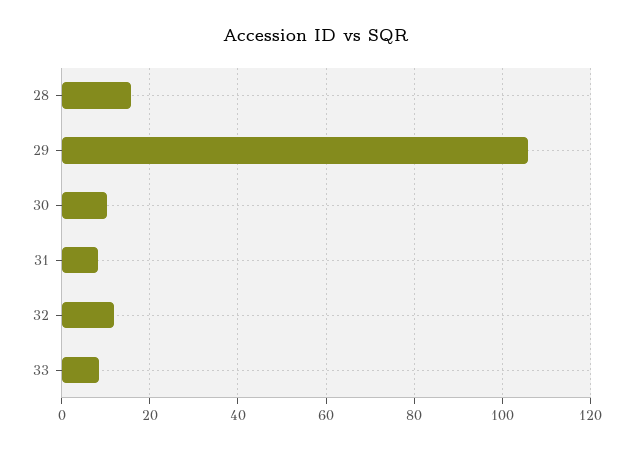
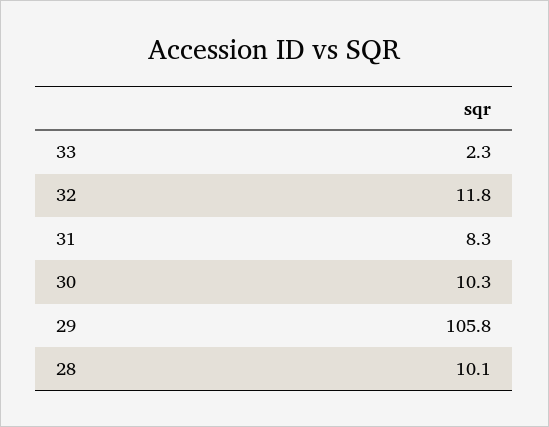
  {
-   "28": 16,
+   "28": 10.1,
    "29": 105.8,
    "30": 10.3,
    "31": 8.3,
    "32": 11.8,
-   "33": 8
+   "33": 2.3
  }

